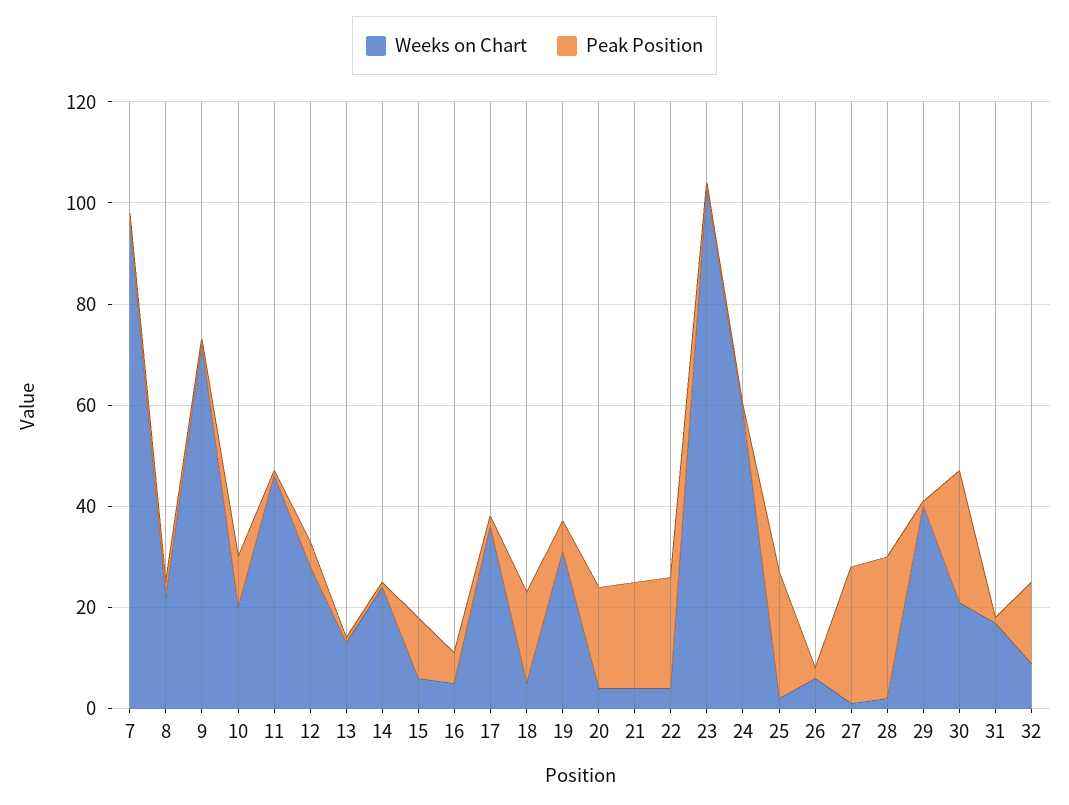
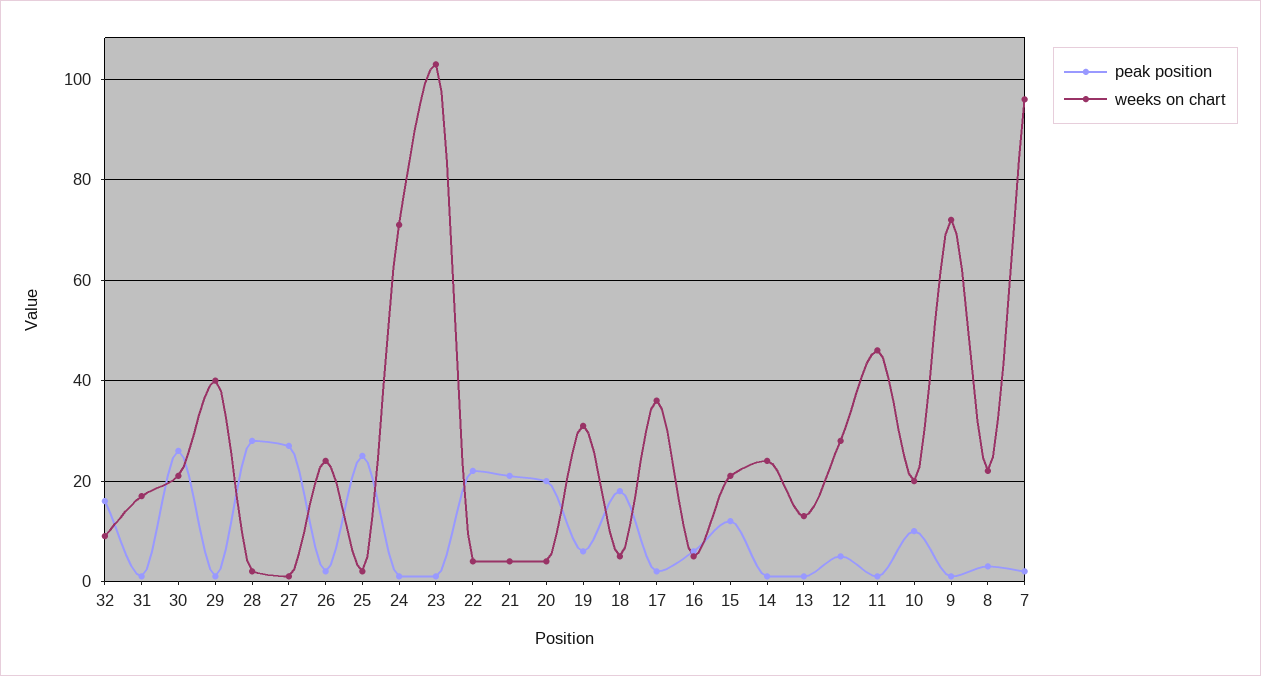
  {
    "Weeks on Chart": {
      "7": 95,
      "8": 20,
      "9": 70,
      "10": 20,
      "11": 45,
      "12": 30,
      "13": 15,
      "14": 25,
-     "15": 5,
+     "15": 20,
      "16": 5,
      "17": 35,
      "18": 5,
      "19": 30,
      "20": 5,
      "21": 5,
      "22": 5,
      "23": 105,
-     "24": 60,
+     "24": 70,
      "25": 0,
-     "26": 5,
+     "26": 25,
      "27": 0,
      "28": 0,
      "29": 40,
      "30": 20,
      "31": 15,
      "32": 10
    },
    "Peak Position": {
      "7": 0,
      "8": 5,
      "9": 0,
      "10": 10,
      "11": 0,
      "12": 5,
      "13": 0,
      "14": 0,
      "15": 10,
      "16": 5,
      "17": 0,
      "18": 20,
      "19": 5,
      "20": 20,
      "21": 20,
      "22": 20,
      "23": 0,
      "24": 0,
      "25": 25,
      "26": 0,
      "27": 25,
      "28": 30,
      "29": 0,
      "30": 25,
      "31": 0,
      "32": 15
    }
  }

